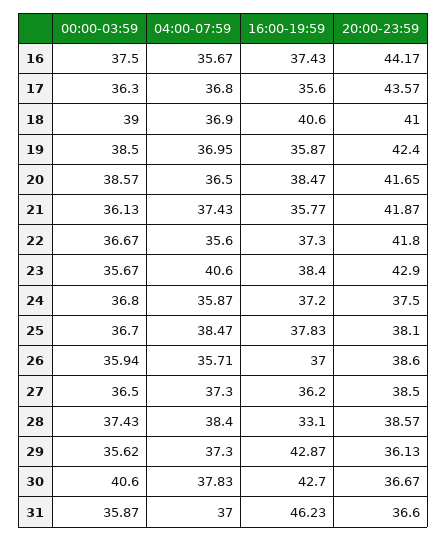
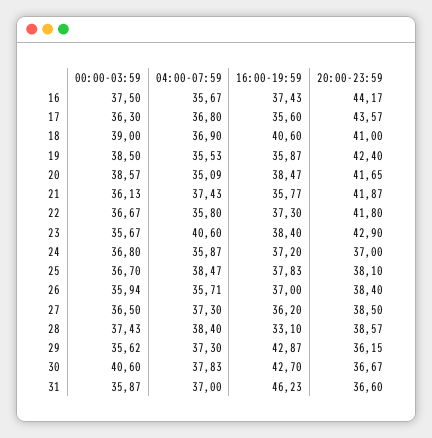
  {
    "00:00-03:59": {
      "16": 37.5,
      "17": 36.3,
      "18": 39,
      "19": 38.5,
      "20": 38.57,
      "21": 36.13,
      "22": 36.67,
      "23": 35.67,
      "24": 36.8,
      "25": 36.7,
      "26": 35.94,
      "27": 36.5,
      "28": 37.43,
      "29": 35.62,
      "30": 40.6,
      "31": 35.87
    },
    "04:00-07:59": {
      "16": 35.67,
      "17": 36.8,
      "18": 36.9,
-     "19": 36.95,
+     "19": 35.53,
-     "20": 36.5,
+     "20": 35.09,
      "21": 37.43,
-     "22": 35.6,
+     "22": 35.8,
      "23": 40.6,
      "24": 35.87,
      "25": 38.47,
      "26": 35.71,
      "27": 37.3,
      "28": 38.4,
      "29": 37.3,
      "30": 37.83,
      "31": 37
    },
    "16:00-19:59": {
      "16": 37.43,
      "17": 35.6,
      "18": 40.6,
      "19": 35.87,
      "20": 38.47,
      "21": 35.77,
      "22": 37.3,
      "23": 38.4,
      "24": 37.2,
      "25": 37.83,
      "26": 37,
      "27": 36.2,
      "28": 33.1,
      "29": 42.87,
      "30": 42.7,
      "31": 46.23
    },
    "20:00-23:59": {
      "16": 44.17,
      "17": 43.57,
      "18": 41,
      "19": 42.4,
      "20": 41.65,
      "21": 41.87,
      "22": 41.8,
      "23": 42.9,
-     "24": 37.5,
+     "24": 37,
      "25": 38.1,
-     "26": 38.6,
+     "26": 38.4,
      "27": 38.5,
      "28": 38.57,
-     "29": 36.13,
+     "29": 36.15,
      "30": 36.67,
      "31": 36.6
    }
  }

